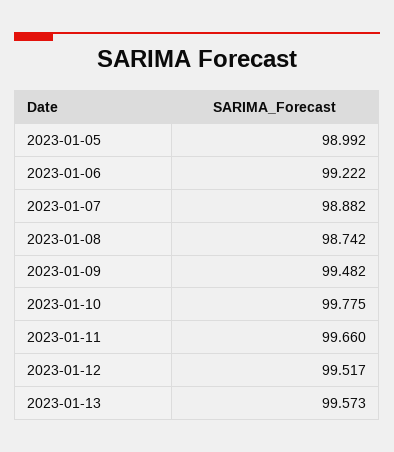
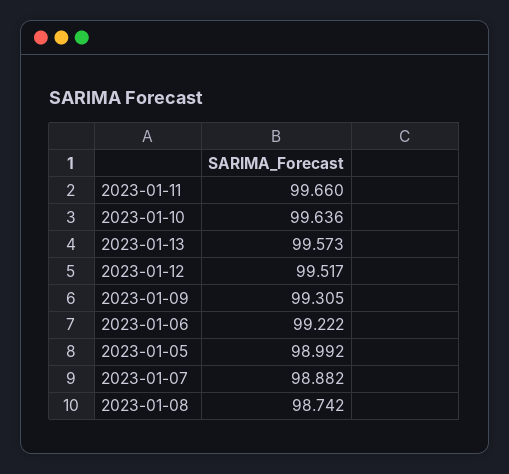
  {
    "2023-01-05": 98.992,
    "2023-01-06": 99.222,
    "2023-01-07": 98.882,
    "2023-01-08": 98.742,
-   "2023-01-09": 99.482,
+   "2023-01-09": 99.305,
-   "2023-01-10": 99.775,
+   "2023-01-10": 99.636,
    "2023-01-11": 99.66,
    "2023-01-12": 99.517,
    "2023-01-13": 99.573
  }

